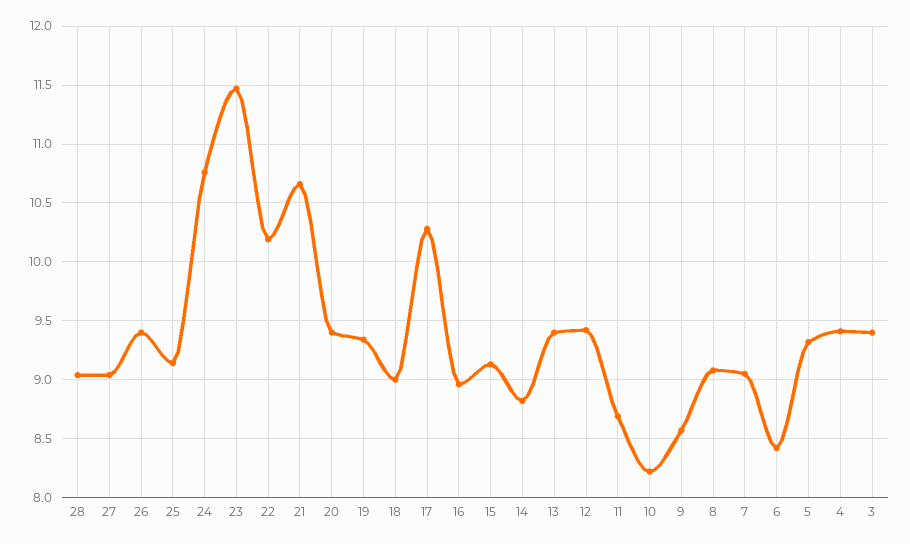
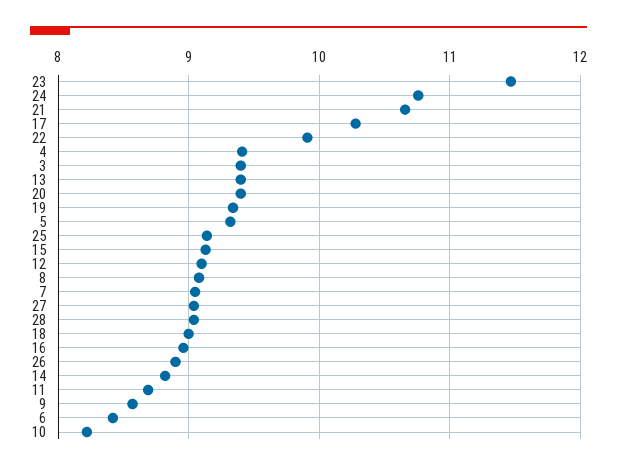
  {
    "28": 9,
    "27": 9,
-   "26": 9.4,
+   "26": 8.9,
    "25": 9.1,
    "24": 10.8,
    "23": 11.5,
-   "22": 10.2,
+   "22": 9.9,
    "21": 10.7,
    "20": 9.4,
    "19": 9.3,
    "18": 9,
    "17": 10.3,
    "16": 9,
    "15": 9.1,
    "14": 8.8,
    "13": 9.4,
-   "12": 9.4,
+   "12": 9.1,
    "11": 8.7,
    "10": 8.2,
    "9": 8.6,
    "8": 9.1,
    "7": 9.1,
    "6": 8.4,
    "5": 9.3,
    "4": 9.4,
    "3": 9.4
  }

